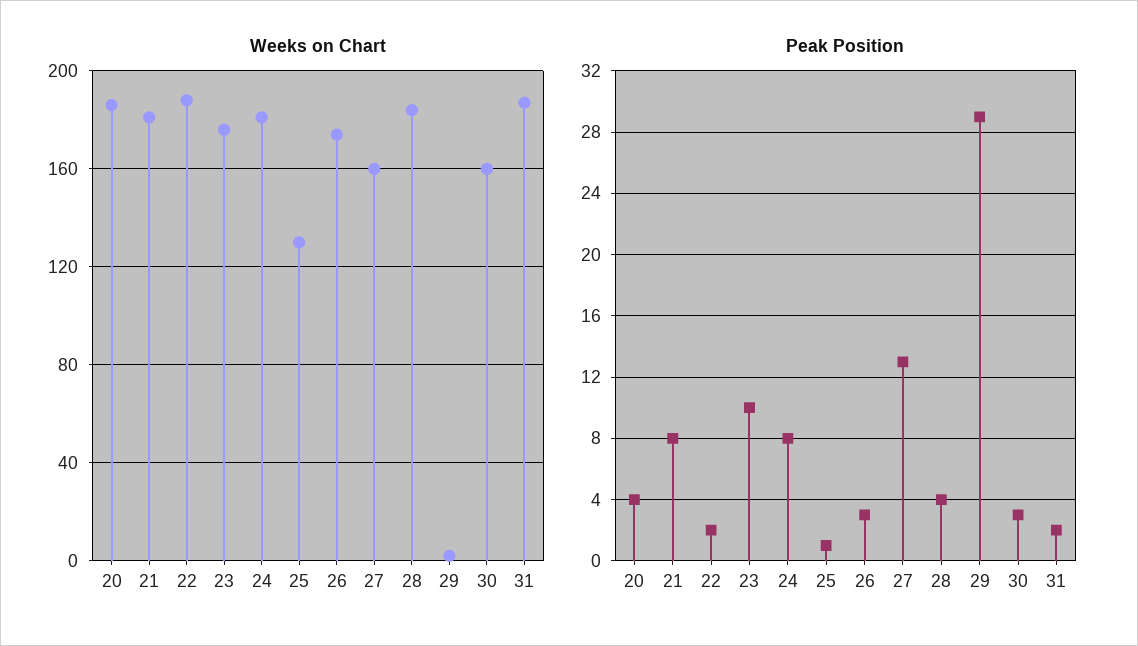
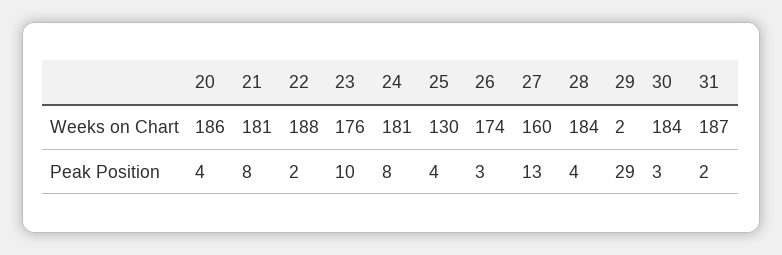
  {
    "Weeks on Chart": {
      "20": 186,
      "21": 181,
      "22": 188,
      "23": 176,
      "24": 181,
      "25": 130,
      "26": 174,
      "27": 160,
      "28": 184,
      "29": 2,
-     "30": 160,
+     "30": 184,
      "31": 187
    },
    "Peak Position": {
      "20": 4,
      "21": 8,
      "22": 2,
      "23": 10,
      "24": 8,
-     "25": 1,
+     "25": 4,
      "26": 3,
      "27": 13,
      "28": 4,
      "29": 29,
      "30": 3,
      "31": 2
    }
  }

